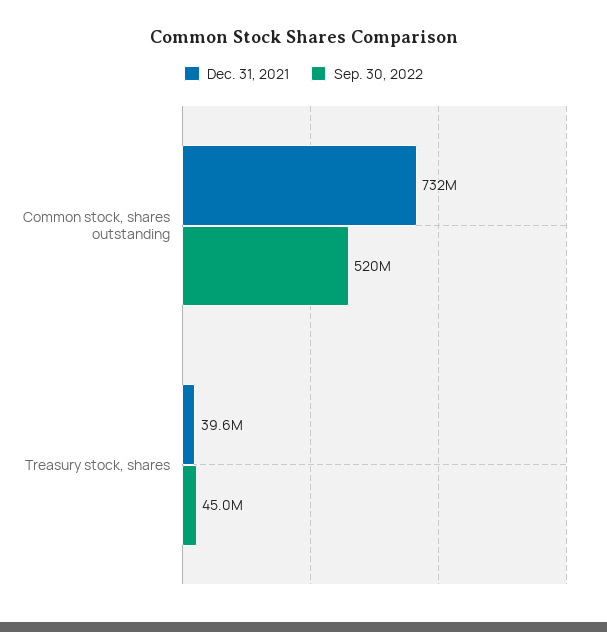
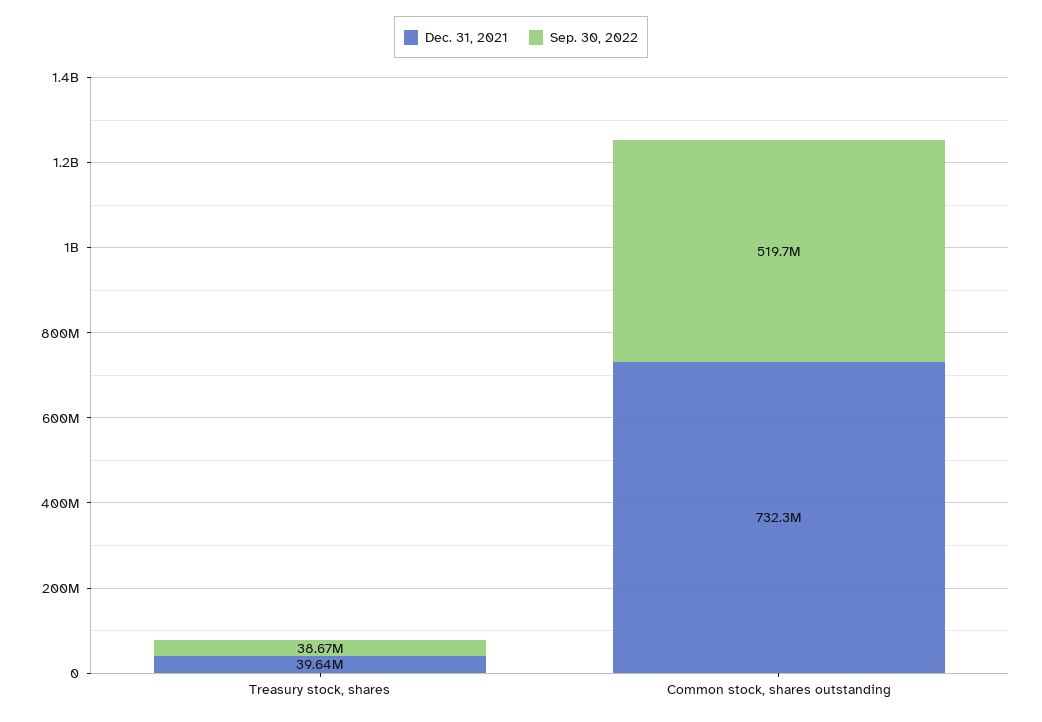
  {
    "Dec. 31, 2021": {
      "Common stock, shares outstanding": 732300000,
      "Treasury stock, shares": 39640000
    },
    "Sep. 30, 2022": {
      "Common stock, shares outstanding": 519700000,
-     "Treasury stock, shares": 45000000
+     "Treasury stock, shares": 38670000
    }
  }

